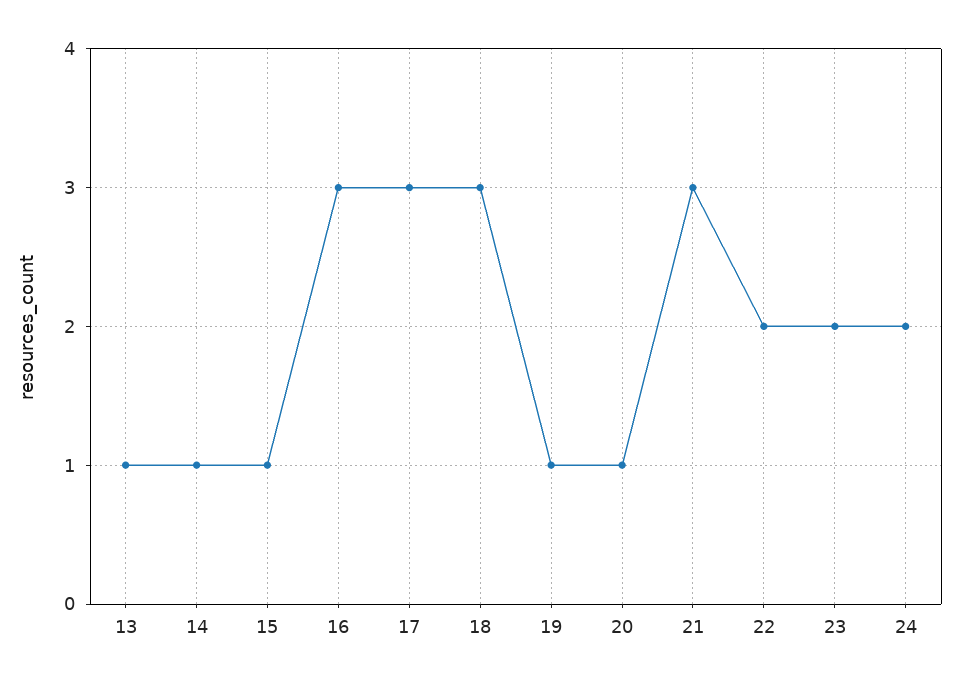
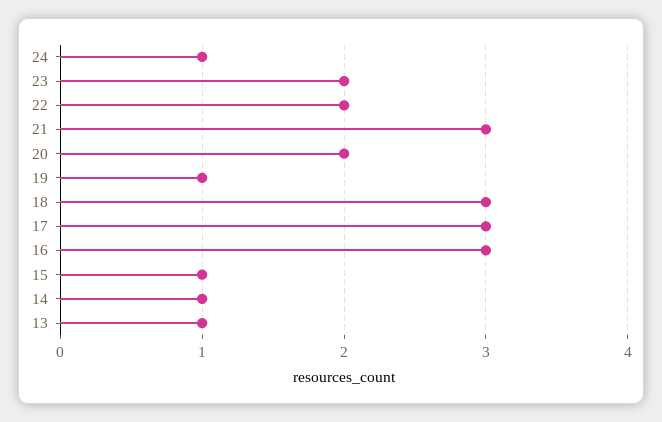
  {
    "13": 1,
    "14": 1,
    "15": 1,
    "16": 3,
    "17": 3,
    "18": 3,
    "19": 1,
-   "20": 1,
+   "20": 2,
    "21": 3,
    "22": 2,
    "23": 2,
-   "24": 2
+   "24": 1
  }

